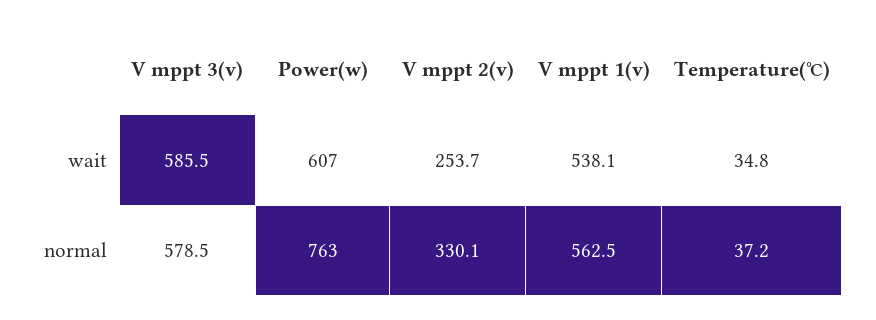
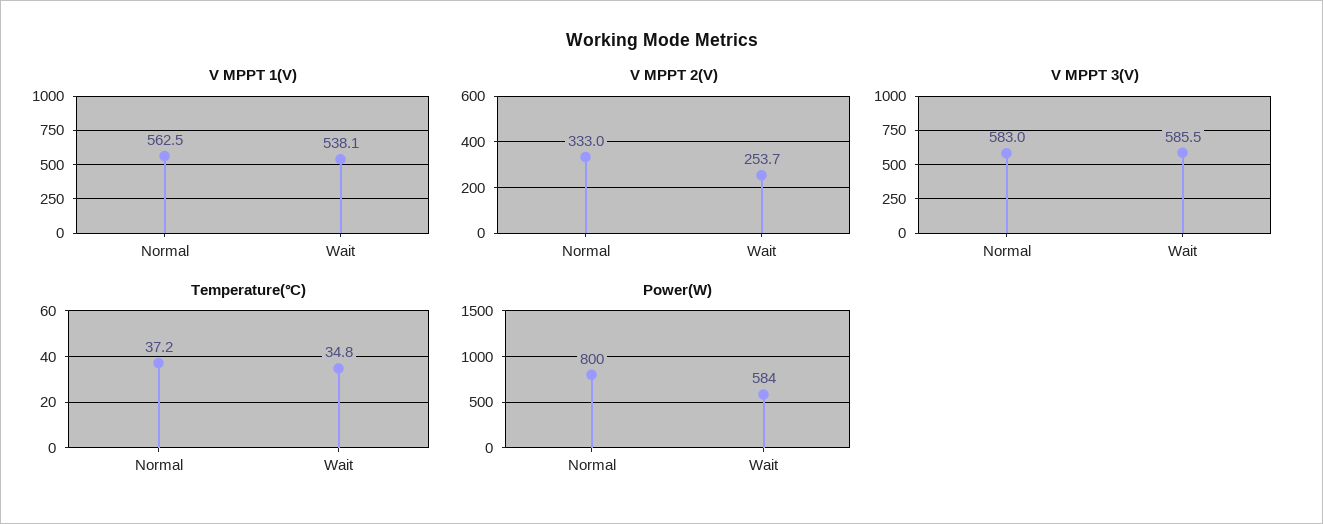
  {
    "V mppt 3(v)": {
      "wait": 585.5,
-     "normal": 578.5
+     "normal": 583
    },
    "Power(w)": {
-     "wait": 607,
+     "wait": 584,
-     "normal": 763
+     "normal": 800
    },
    "V mppt 2(v)": {
      "wait": 253.7,
-     "normal": 330.1
+     "normal": 333
    },
    "V mppt 1(v)": {
      "wait": 538.1,
      "normal": 562.5
    },
    "Temperature(℃)": {
      "wait": 34.8,
      "normal": 37.2
    }
  }

